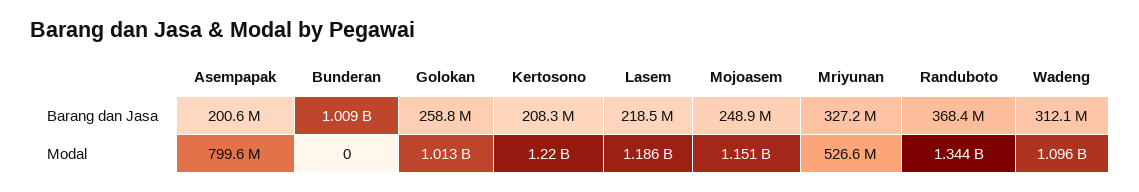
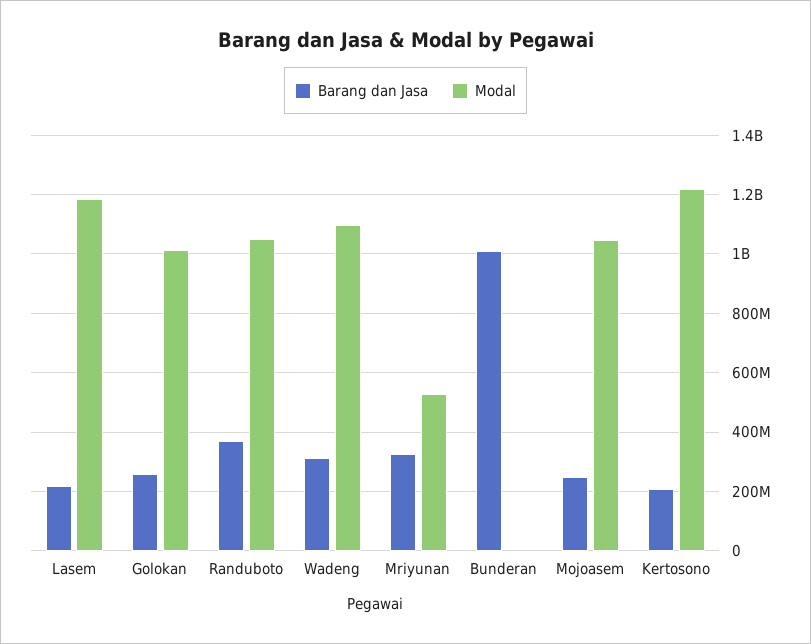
  {
    "Barang dan Jasa": {
-     "Asempapak": 200600000,
      "Bunderan": 1009000000,
      "Golokan": 258800000,
      "Kertosono": 208300000,
      "Lasem": 218500000,
      "Mojoasem": 248900000,
      "Mriyunan": 327200000,
      "Randuboto": 368400000,
      "Wadeng": 312100000
    },
    "Modal": {
-     "Asempapak": 799600000,
      "Bunderan": 0,
      "Golokan": 1013000000,
      "Kertosono": 1220000000,
      "Lasem": 1186000000,
-     "Mojoasem": 1151000000,
+     "Mojoasem": 1050000000,
      "Mriyunan": 526600000,
-     "Randuboto": 1344000000,
+     "Randuboto": 1050000000,
      "Wadeng": 1096000000
    }
  }

